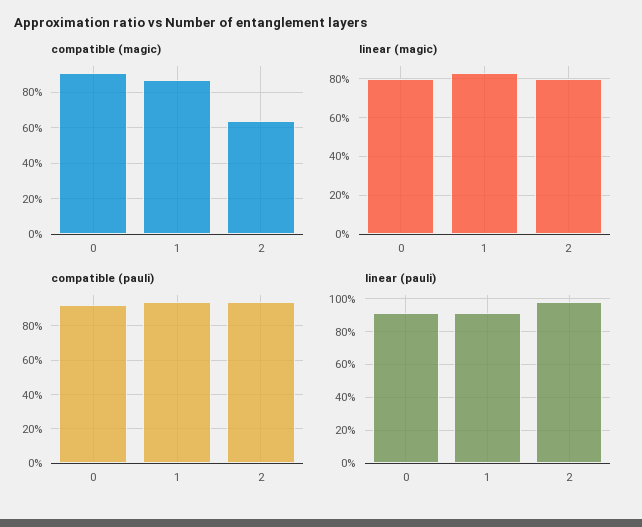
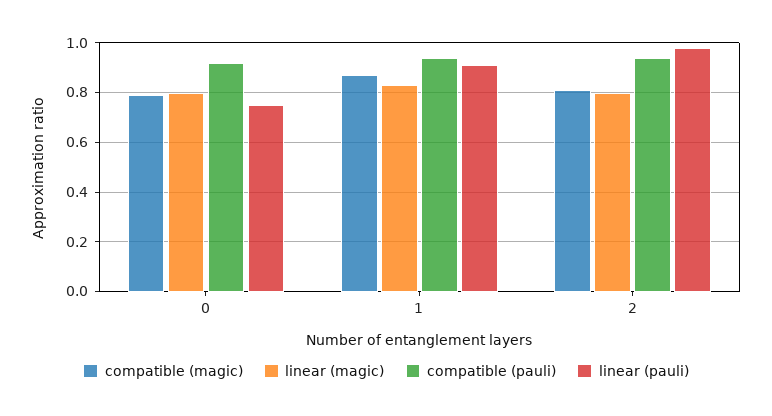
  {
    "compatible (magic)": {
-     "0": 0.9,
+     "0": 0.8,
      "1": 0.85,
-     "2": 0.65
+     "2": 0.8
    },
    "linear (magic)": {
      "0": 0.8,
      "1": 0.85,
      "2": 0.8
    },
    "compatible (pauli)": {
      "0": 0.9,
      "1": 0.95,
      "2": 0.95
    },
    "linear (pauli)": {
-     "0": 0.9,
+     "0": 0.75,
      "1": 0.9,
      "2": 1
    }
  }

